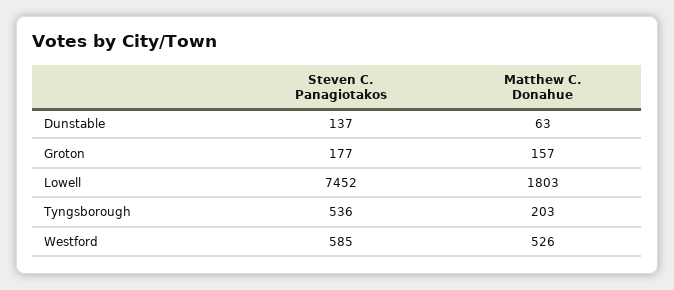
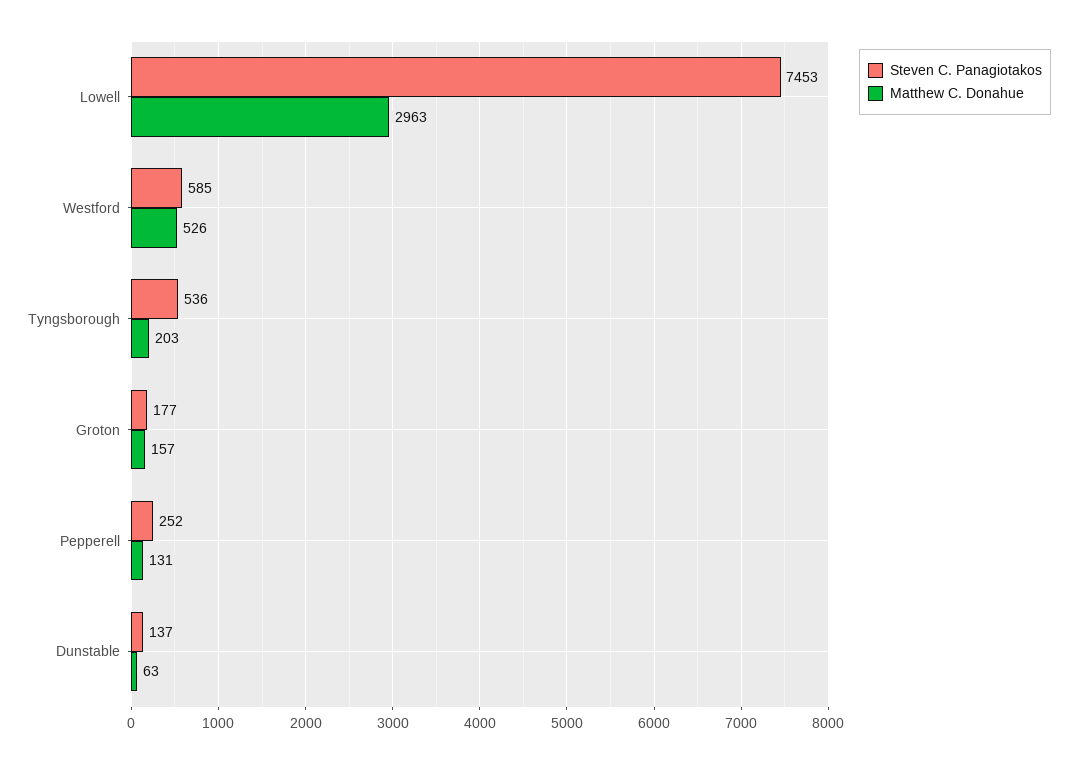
  {
    "Steven C. Panagiotakos": {
      "Dunstable": 137,
      "Groton": 177,
-     "Lowell": 7452,
+     "Lowell": 7453,
      "Tyngsborough": 536,
-     "Westford": 585
+     "Westford": 585,
+     "Pepperell": 252
    },
    "Matthew C. Donahue": {
      "Dunstable": 63,
      "Groton": 157,
-     "Lowell": 1803,
+     "Lowell": 2963,
      "Tyngsborough": 203,
-     "Westford": 526
+     "Westford": 526,
+     "Pepperell": 131
    }
  }

